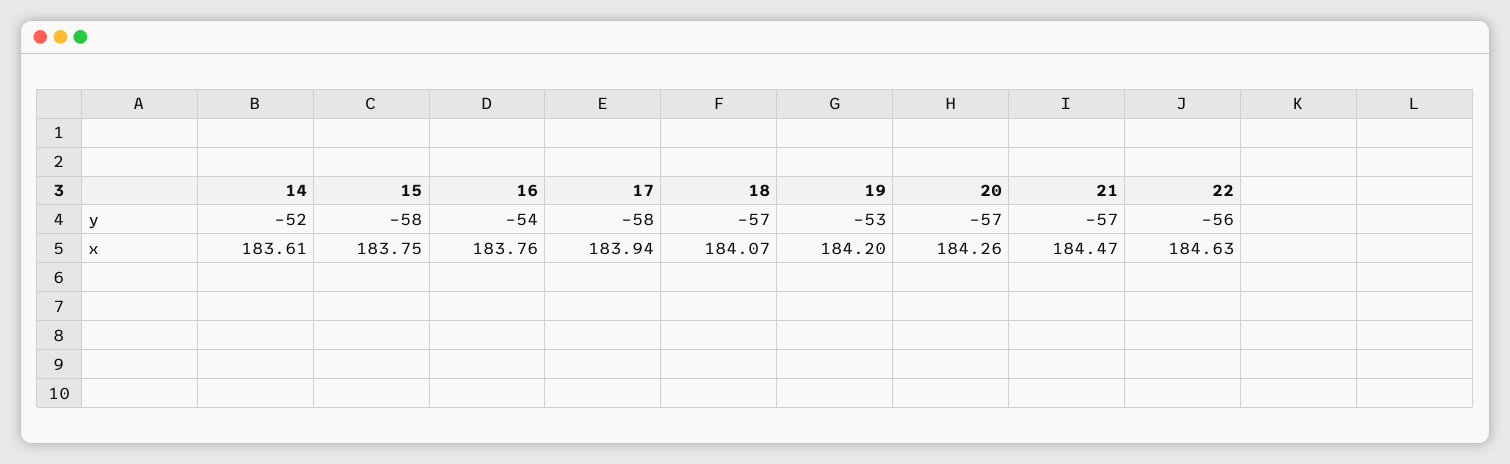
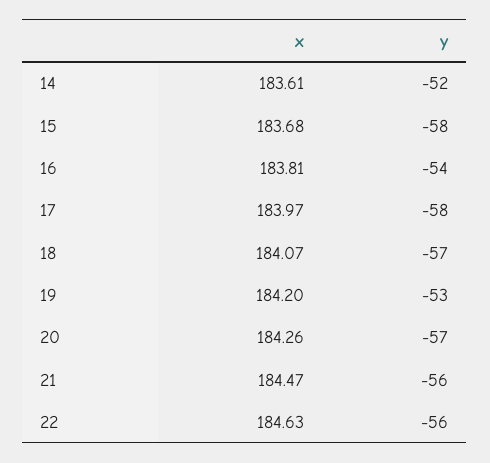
  {
    "14": {
      "y": -52,
      "x": 183.61
    },
    "15": {
      "y": -58,
-     "x": 183.75
+     "x": 183.68
    },
    "16": {
      "y": -54,
-     "x": 183.76
+     "x": 183.81
    },
    "17": {
      "y": -58,
-     "x": 183.94
+     "x": 183.97
    },
    "18": {
      "y": -57,
      "x": 184.07
    },
    "19": {
      "y": -53,
      "x": 184.2
    },
    "20": {
      "y": -57,
      "x": 184.26
    },
    "21": {
-     "y": -57,
+     "y": -56,
      "x": 184.47
    },
    "22": {
      "y": -56,
      "x": 184.63
    }
  }

